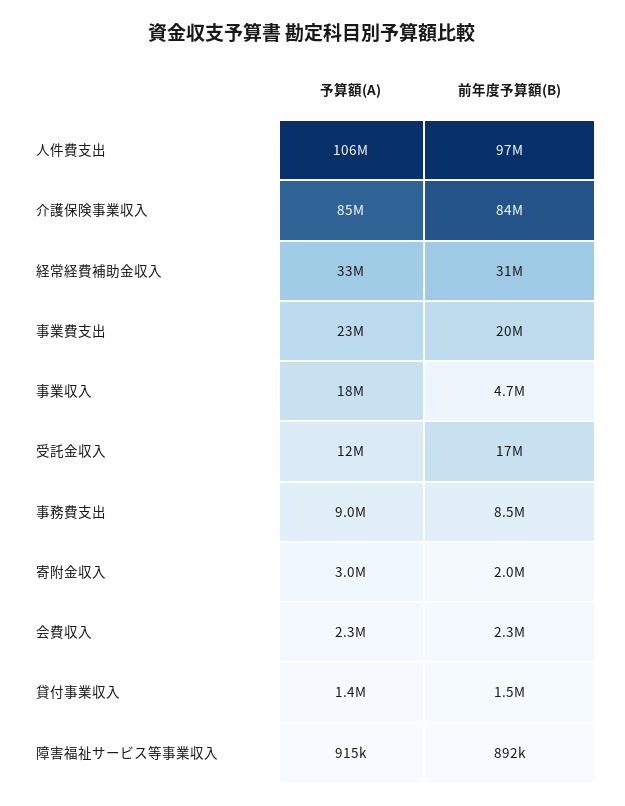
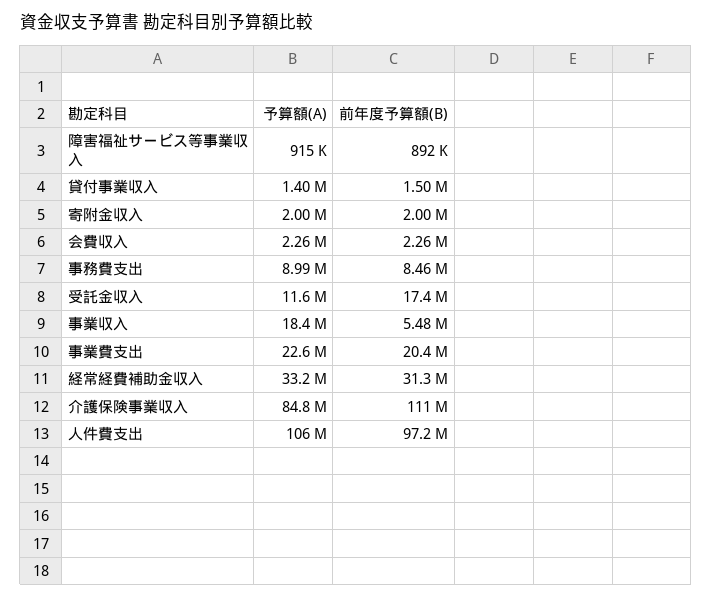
  {
    "予算額(A)": {
      "人件費支出": 106000000,
      "介護保険事業収入": 84800000,
      "経常経費補助金収入": 33200000,
      "事業費支出": 22600000,
      "事業収入": 18400000,
      "受託金収入": 11600000,
      "事務費支出": 8990000,
-     "寄附金収入": 3000000,
+     "寄附金収入": 2000000,
      "会費収入": 2260000,
      "貸付事業収入": 1400000,
      "障害福祉サービス等事業収入": 915000
    },
    "前年度予算額(B)": {
      "人件費支出": 97200000,
-     "介護保険事業収入": 84000000,
+     "介護保険事業収入": 111000000,
      "経常経費補助金収入": 31300000,
      "事業費支出": 20400000,
-     "事業収入": 4700000,
+     "事業収入": 5480000,
      "受託金収入": 17400000,
      "事務費支出": 8460000,
      "寄附金収入": 2000000,
      "会費収入": 2260000,
      "貸付事業収入": 1500000,
      "障害福祉サービス等事業収入": 892000
    }
  }

